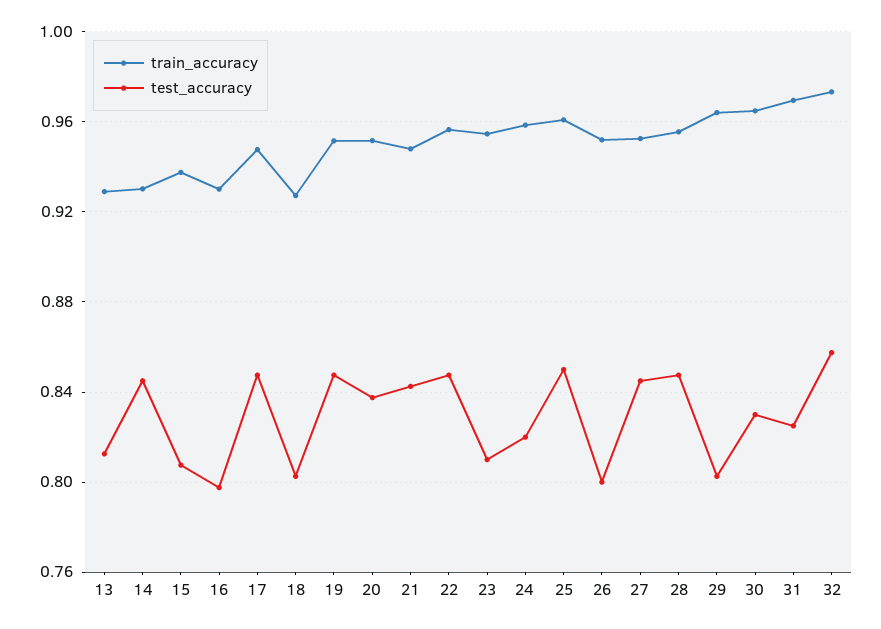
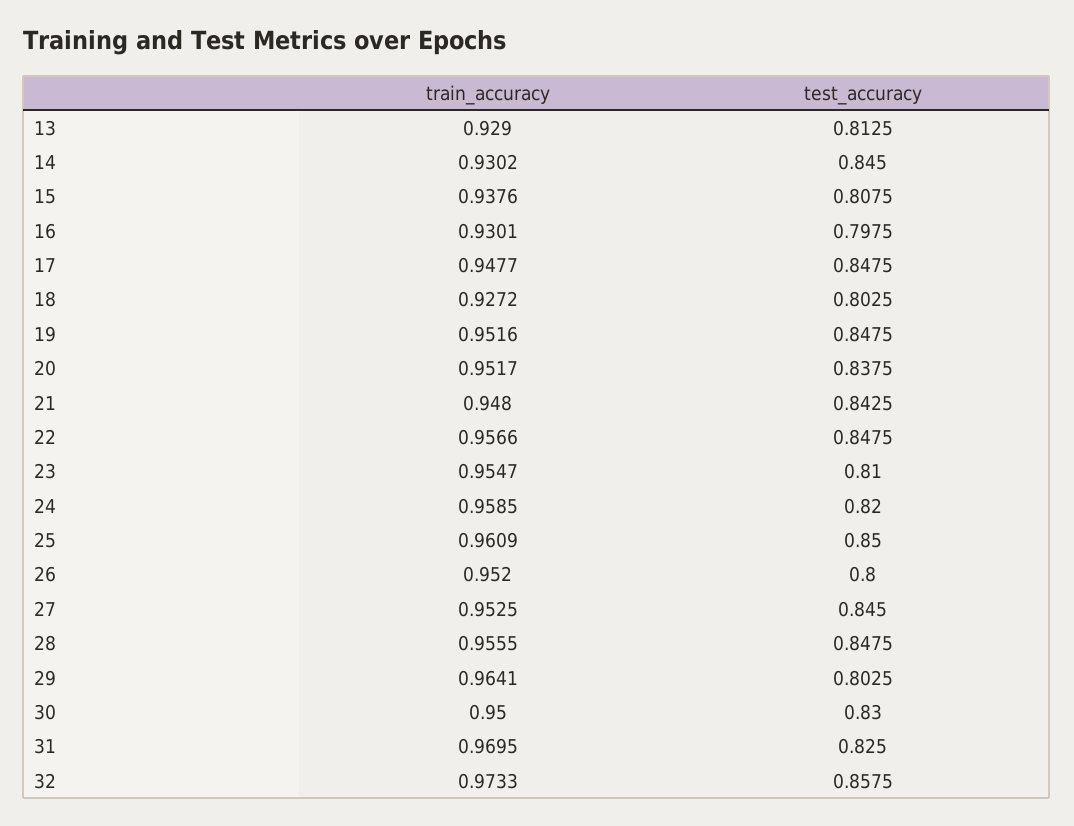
  {
    "train_accuracy": {
      "13": 0.929,
      "14": 0.9302,
      "15": 0.9376,
      "16": 0.9301,
      "17": 0.9477,
      "18": 0.9272,
      "19": 0.9516,
      "20": 0.9517,
      "21": 0.948,
      "22": 0.9566,
      "23": 0.9547,
      "24": 0.9585,
      "25": 0.9609,
      "26": 0.952,
      "27": 0.9525,
      "28": 0.9555,
      "29": 0.9641,
-     "30": 0.965,
+     "30": 0.95,
      "31": 0.9695,
      "32": 0.9733
    },
    "test_accuracy": {
      "13": 0.8125,
      "14": 0.845,
      "15": 0.8075,
      "16": 0.7975,
      "17": 0.8475,
      "18": 0.8025,
      "19": 0.8475,
      "20": 0.8375,
      "21": 0.8425,
      "22": 0.8475,
      "23": 0.81,
      "24": 0.82,
      "25": 0.85,
      "26": 0.8,
      "27": 0.845,
      "28": 0.8475,
      "29": 0.8025,
      "30": 0.83,
      "31": 0.825,
      "32": 0.8575
    }
  }

